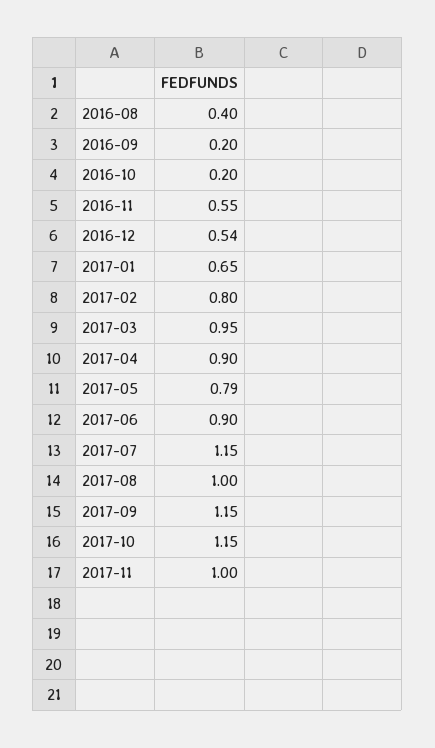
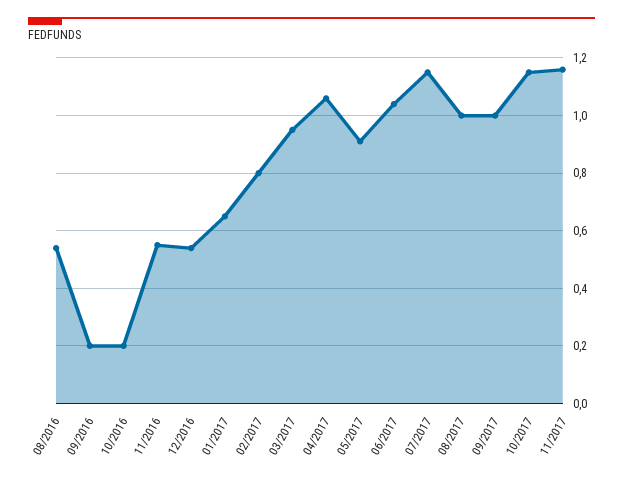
  {
-   "2016-08": 0.4,
+   "2016-08": 0.55,
    "2016-09": 0.2,
    "2016-10": 0.2,
    "2016-11": 0.55,
    "2016-12": 0.54,
    "2017-01": 0.65,
    "2017-02": 0.8,
    "2017-03": 0.95,
-   "2017-04": 0.9,
+   "2017-04": 1.05,
-   "2017-05": 0.79,
+   "2017-05": 0.9,
-   "2017-06": 0.9,
+   "2017-06": 1.05,
    "2017-07": 1.15,
    "2017-08": 1,
-   "2017-09": 1.15,
+   "2017-09": 1,
    "2017-10": 1.15,
-   "2017-11": 1
+   "2017-11": 1.15
  }

